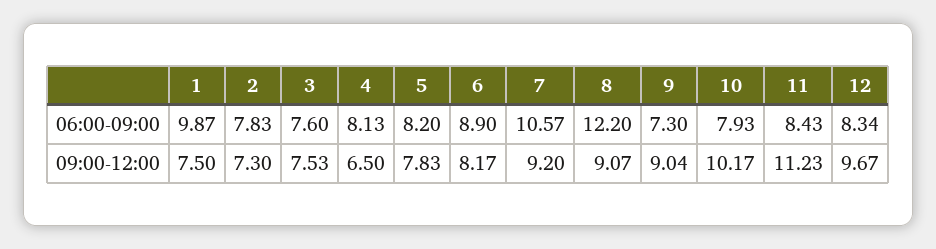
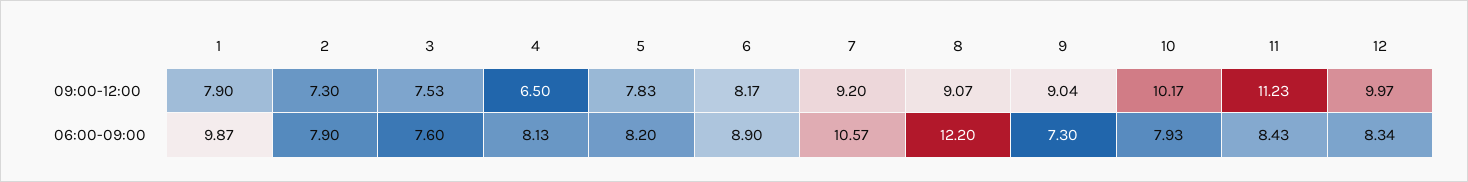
  {
    "1": {
      "06:00-09:00": 9.87,
-     "09:00-12:00": 7.5
+     "09:00-12:00": 7.9
    },
    "2": {
-     "06:00-09:00": 7.83,
+     "06:00-09:00": 7.9,
      "09:00-12:00": 7.3
    },
    "3": {
      "06:00-09:00": 7.6,
      "09:00-12:00": 7.53
    },
    "4": {
      "06:00-09:00": 8.13,
      "09:00-12:00": 6.5
    },
    "5": {
      "06:00-09:00": 8.2,
      "09:00-12:00": 7.83
    },
    "6": {
      "06:00-09:00": 8.9,
      "09:00-12:00": 8.17
    },
    "7": {
      "06:00-09:00": 10.57,
      "09:00-12:00": 9.2
    },
    "8": {
      "06:00-09:00": 12.2,
      "09:00-12:00": 9.07
    },
    "9": {
      "06:00-09:00": 7.3,
      "09:00-12:00": 9.04
    },
    "10": {
      "06:00-09:00": 7.93,
      "09:00-12:00": 10.17
    },
    "11": {
      "06:00-09:00": 8.43,
      "09:00-12:00": 11.23
    },
    "12": {
      "06:00-09:00": 8.34,
-     "09:00-12:00": 9.67
+     "09:00-12:00": 9.97
    }
  }

